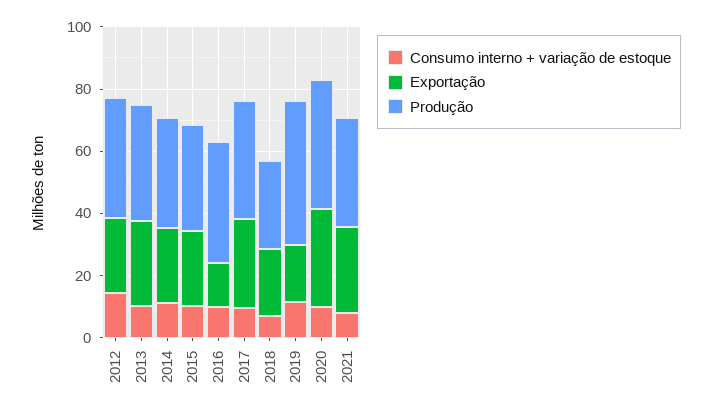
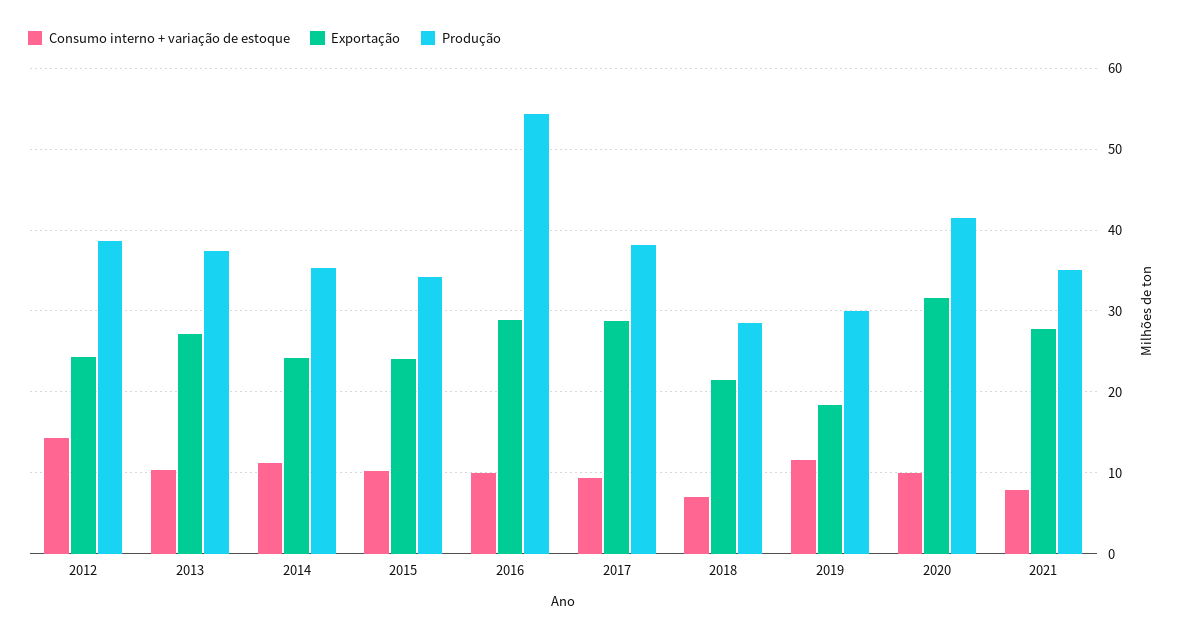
  {
    "Consumo interno + variação de estoque": {
      "2012": 14,
      "2013": 10,
      "2014": 11,
      "2015": 10,
      "2016": 10,
      "2017": 9,
      "2018": 7,
      "2019": 12,
      "2020": 10,
      "2021": 8
    },
    "Exportação": {
      "2012": 24,
      "2013": 27,
      "2014": 24,
      "2015": 24,
-     "2016": 15,
+     "2016": 29,
      "2017": 29,
      "2018": 21,
      "2019": 18,
      "2020": 32,
      "2021": 28
    },
    "Produção": {
      "2012": 39,
      "2013": 37,
      "2014": 35,
      "2015": 34,
-     "2016": 40,
+     "2016": 54,
      "2017": 38,
      "2018": 29,
-     "2019": 45,
+     "2019": 30,
      "2020": 42,
      "2021": 35
    }
  }

